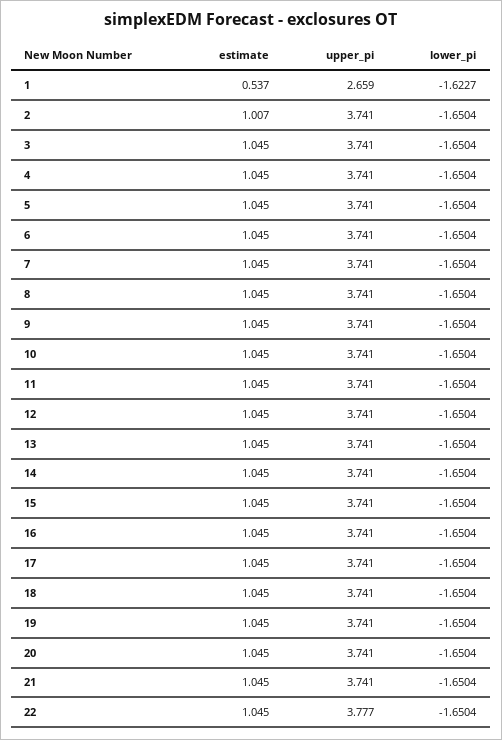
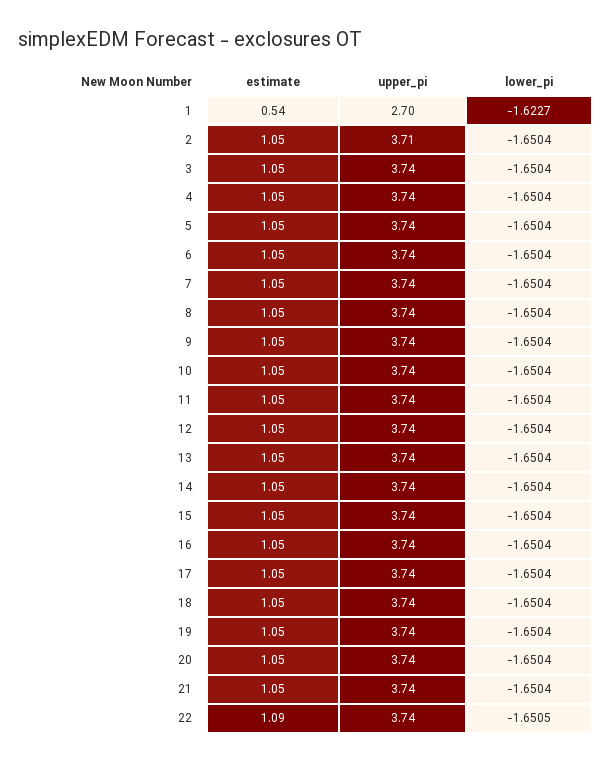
  {
    "estimate": {
      "1": 0.537,
-     "2": 1.007,
+     "2": 1.05,
      "3": 1.045,
      "4": 1.045,
      "5": 1.045,
      "6": 1.045,
      "7": 1.045,
      "8": 1.045,
      "9": 1.045,
      "10": 1.045,
      "11": 1.045,
      "12": 1.045,
      "13": 1.045,
      "14": 1.045,
      "15": 1.045,
      "16": 1.045,
      "17": 1.045,
      "18": 1.045,
      "19": 1.045,
      "20": 1.045,
      "21": 1.045,
-     "22": 1.045
+     "22": 1.09
    },
    "upper_pi": {
-     "1": 2.659,
+     "1": 2.7,
-     "2": 3.741,
+     "2": 3.71,
      "3": 3.741,
      "4": 3.741,
      "5": 3.741,
      "6": 3.741,
      "7": 3.741,
      "8": 3.741,
      "9": 3.741,
      "10": 3.741,
      "11": 3.741,
      "12": 3.741,
      "13": 3.741,
      "14": 3.741,
      "15": 3.741,
      "16": 3.741,
      "17": 3.741,
      "18": 3.741,
      "19": 3.741,
      "20": 3.741,
      "21": 3.741,
-     "22": 3.777
+     "22": 3.74
    },
    "lower_pi": {
      "1": -1.6227,
      "2": -1.6504,
      "3": -1.6504,
      "4": -1.6504,
      "5": -1.6504,
      "6": -1.6504,
      "7": -1.6504,
      "8": -1.6504,
      "9": -1.6504,
      "10": -1.6504,
      "11": -1.6504,
      "12": -1.6504,
      "13": -1.6504,
      "14": -1.6504,
      "15": -1.6504,
      "16": -1.6504,
      "17": -1.6504,
      "18": -1.6504,
      "19": -1.6504,
      "20": -1.6504,
      "21": -1.6504,
-     "22": -1.6504
+     "22": -1.6505
    }
  }

